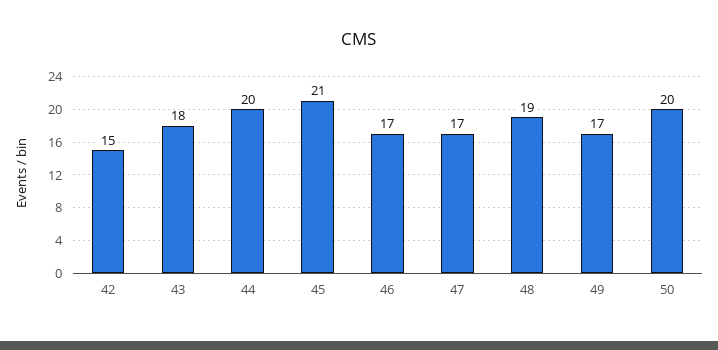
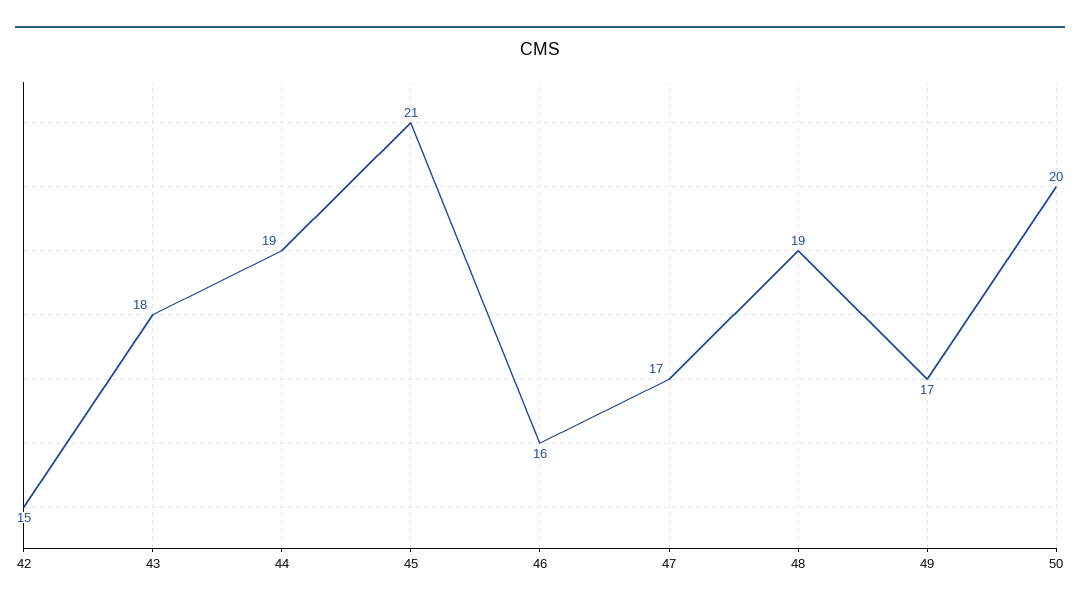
  {
    "42": 15,
    "43": 18,
-   "44": 20,
+   "44": 19,
    "45": 21,
-   "46": 17,
+   "46": 16,
    "47": 17,
    "48": 19,
    "49": 17,
    "50": 20
  }

